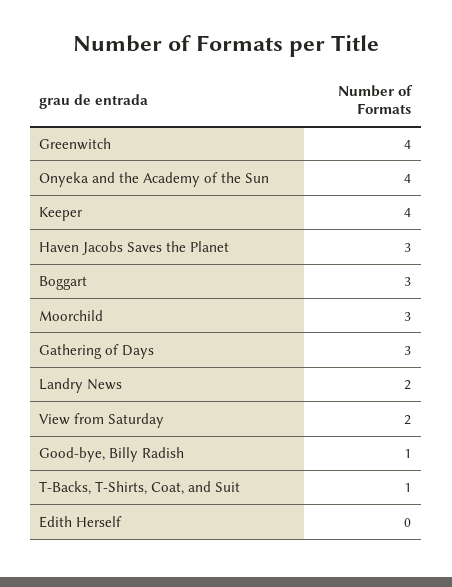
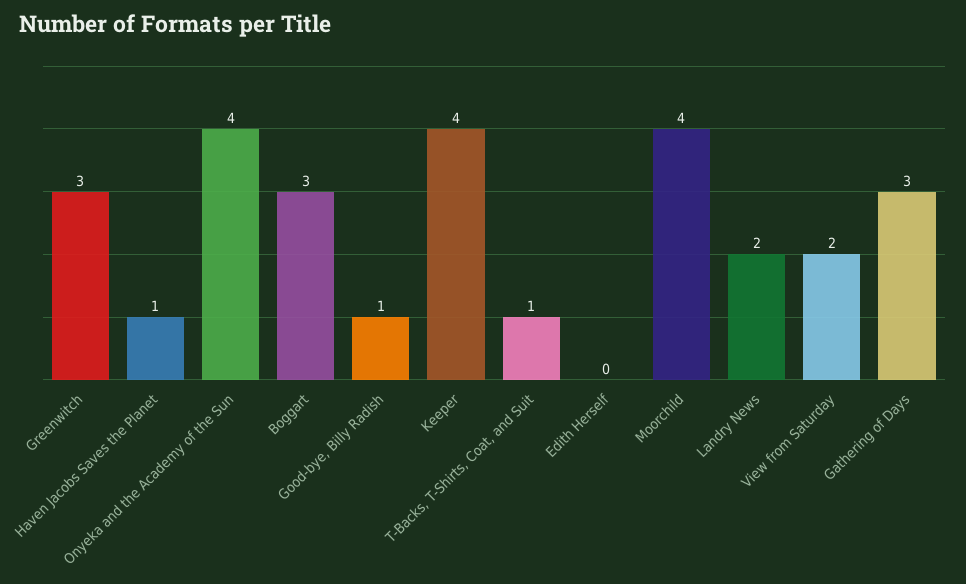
  {
-   "Greenwitch": 4,
+   "Greenwitch": 3,
    "Onyeka and the Academy of the Sun": 4,
    "Keeper": 4,
-   "Haven Jacobs Saves the Planet": 3,
+   "Haven Jacobs Saves the Planet": 1,
    "Boggart": 3,
-   "Moorchild": 3,
+   "Moorchild": 4,
    "Gathering of Days": 3,
    "Landry News": 2,
    "View from Saturday": 2,
    "Good-bye, Billy Radish": 1,
    "T-Backs, T-Shirts, Coat, and Suit": 1,
    "Edith Herself": 0
  }

